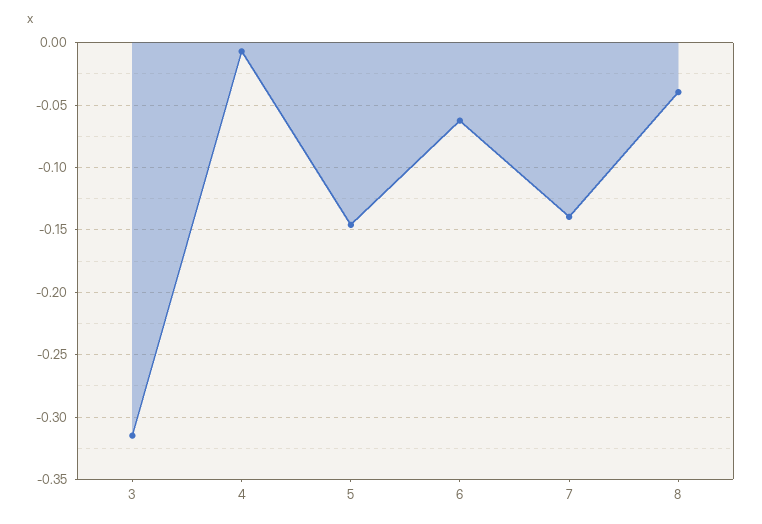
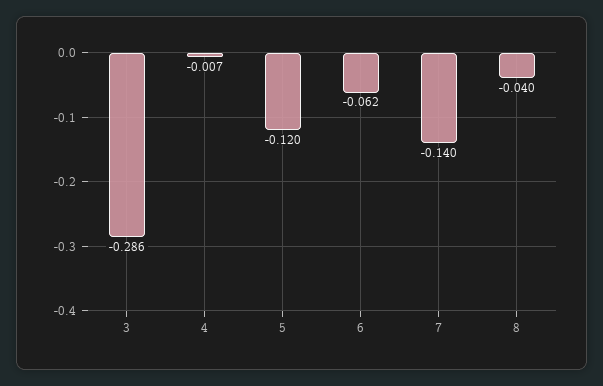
  {
-   "3": -0.315,
+   "3": -0.286,
    "4": -0.007,
-   "5": -0.145,
+   "5": -0.12,
    "6": -0.062,
    "7": -0.14,
    "8": -0.04
  }

